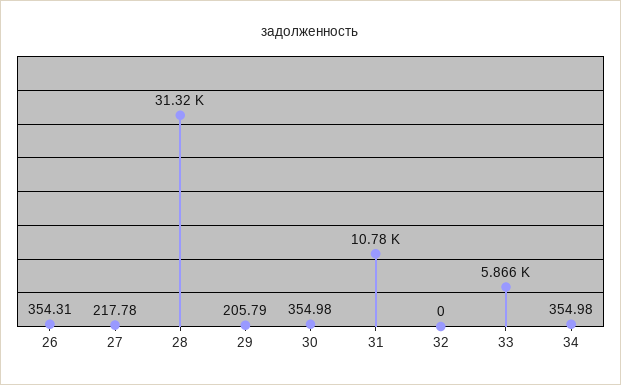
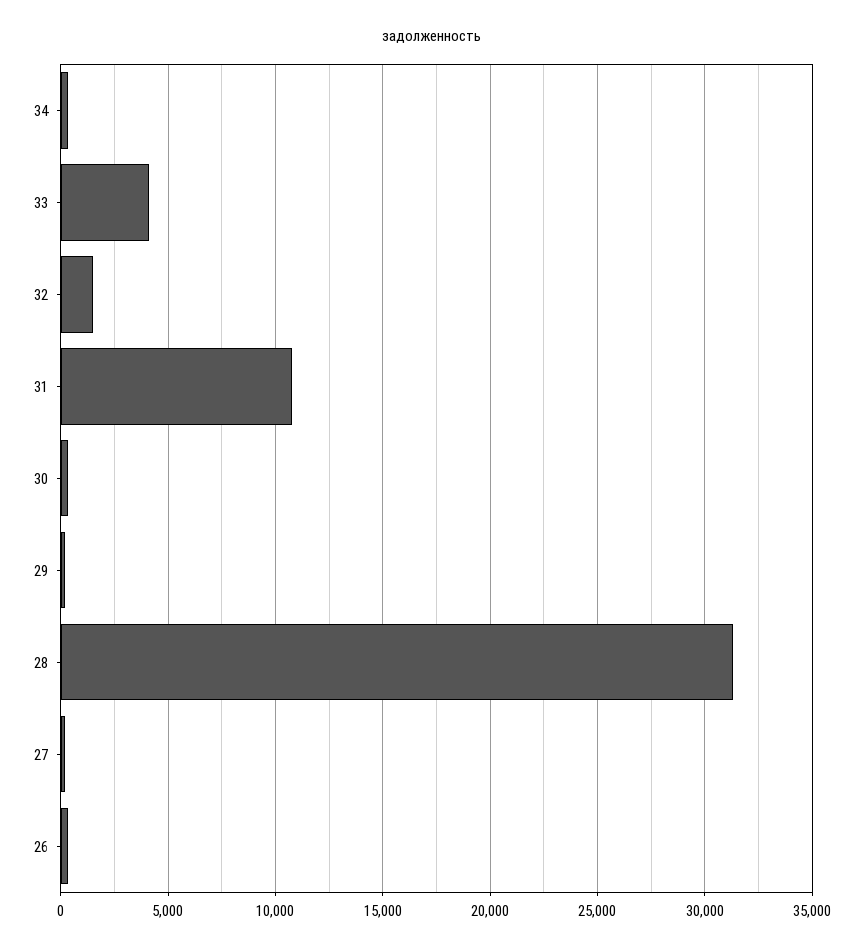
  {
    "26": 354.31,
    "27": 217.78,
    "28": 31320,
    "29": 205.79,
    "30": 354.98,
    "31": 10780,
-   "32": 0,
+   "32": 1500,
-   "33": 5866,
+   "33": 4000,
    "34": 354.98
  }

